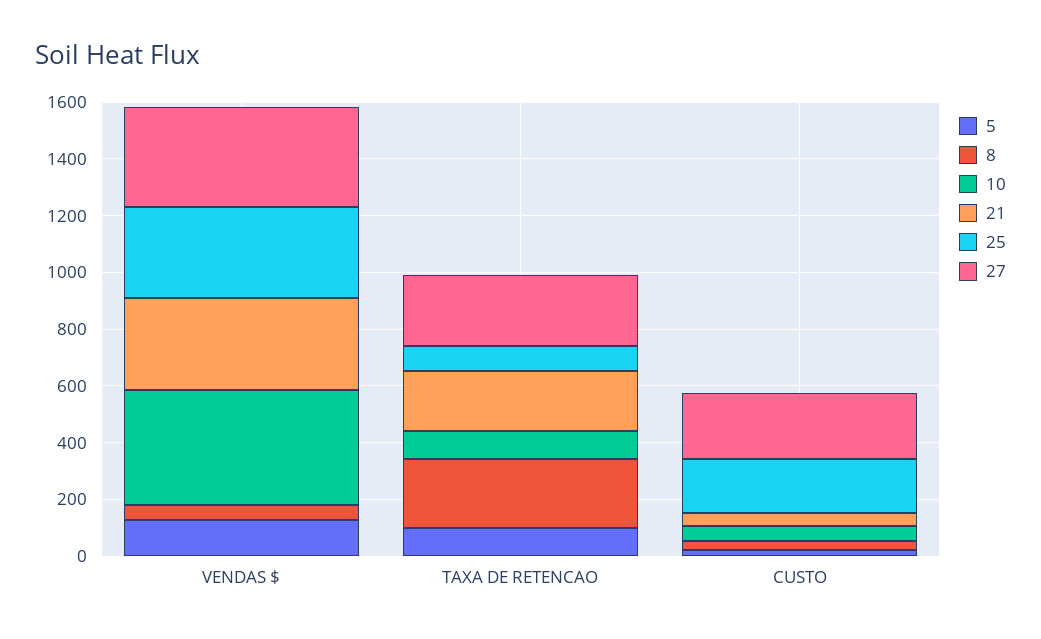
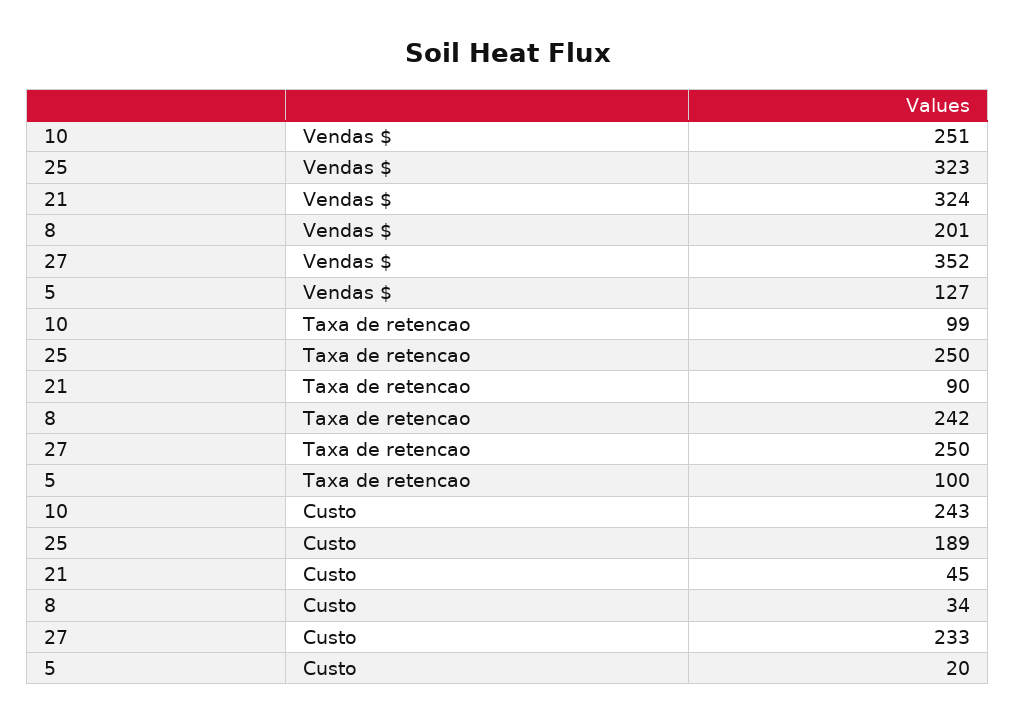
  {
    "5": {
      "VENDAS $": 127,
      "TAXA DE RETENCAO": 100,
      "CUSTO": 20
    },
    "8": {
-     "VENDAS $": 50,
+     "VENDAS $": 201,
      "TAXA DE RETENCAO": 242,
      "CUSTO": 34
    },
    "10": {
-     "VENDAS $": 400,
+     "VENDAS $": 251,
      "TAXA DE RETENCAO": 99,
-     "CUSTO": 50
+     "CUSTO": 243
    },
    "21": {
      "VENDAS $": 324,
-     "TAXA DE RETENCAO": 200,
+     "TAXA DE RETENCAO": 90,
      "CUSTO": 45
    },
    "25": {
      "VENDAS $": 323,
-     "TAXA DE RETENCAO": 100,
+     "TAXA DE RETENCAO": 250,
      "CUSTO": 189
    },
    "27": {
      "VENDAS $": 352,
      "TAXA DE RETENCAO": 250,
      "CUSTO": 233
    }
  }

